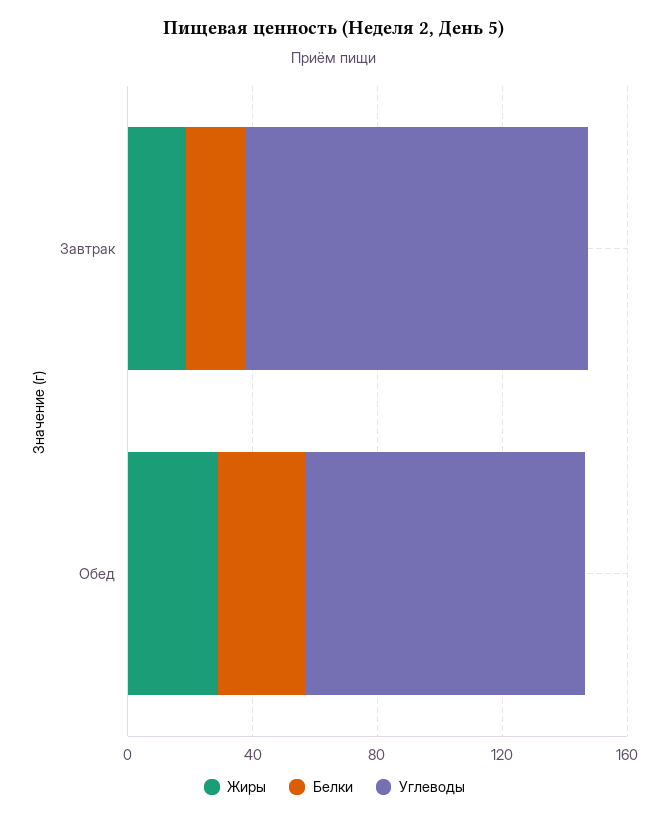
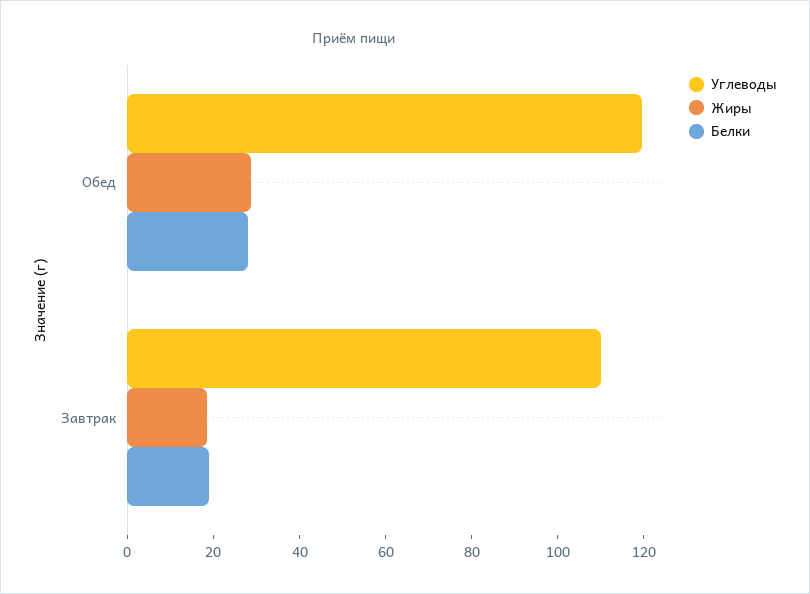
  {
    "Жиры": {
      "Завтрак": 20,
      "Обед": 30
    },
    "Белки": {
      "Завтрак": 20,
      "Обед": 30
    },
    "Углеводы": {
      "Завтрак": 110,
-     "Обед": 90
+     "Обед": 120
    }
  }

